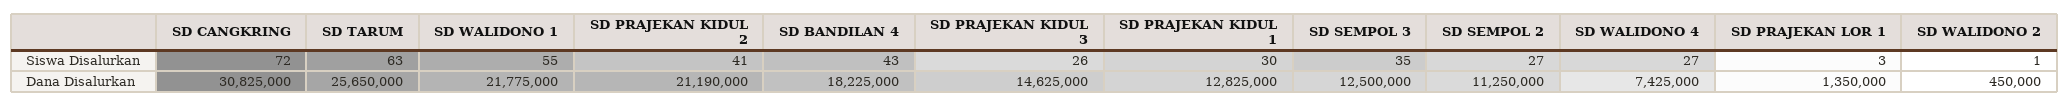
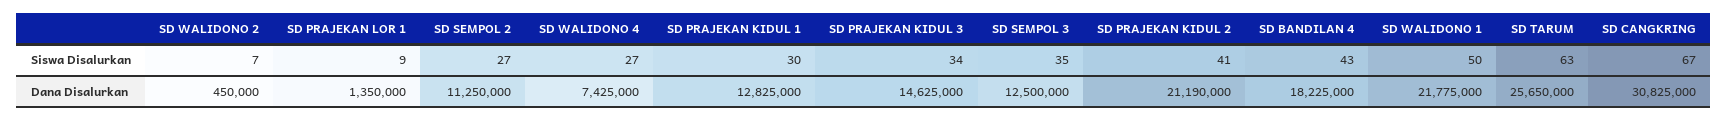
  {
    "SD CANGKRING": {
-     "Siswa Disalurkan": 72,
+     "Siswa Disalurkan": 67,
      "Dana Disalurkan": 30825000
    },
    "SD TARUM": {
      "Siswa Disalurkan": 63,
      "Dana Disalurkan": 25650000
    },
    "SD WALIDONO 1": {
-     "Siswa Disalurkan": 55,
+     "Siswa Disalurkan": 50,
      "Dana Disalurkan": 21775000
    },
    "SD PRAJEKAN KIDUL 2": {
      "Siswa Disalurkan": 41,
      "Dana Disalurkan": 21190000
    },
    "SD BANDILAN 4": {
      "Siswa Disalurkan": 43,
      "Dana Disalurkan": 18225000
    },
    "SD PRAJEKAN KIDUL 3": {
-     "Siswa Disalurkan": 26,
+     "Siswa Disalurkan": 34,
      "Dana Disalurkan": 14625000
    },
    "SD PRAJEKAN KIDUL 1": {
      "Siswa Disalurkan": 30,
      "Dana Disalurkan": 12825000
    },
    "SD SEMPOL 3": {
      "Siswa Disalurkan": 35,
      "Dana Disalurkan": 12500000
    },
    "SD SEMPOL 2": {
      "Siswa Disalurkan": 27,
      "Dana Disalurkan": 11250000
    },
    "SD WALIDONO 4": {
      "Siswa Disalurkan": 27,
      "Dana Disalurkan": 7425000
    },
    "SD PRAJEKAN LOR 1": {
-     "Siswa Disalurkan": 3,
+     "Siswa Disalurkan": 9,
      "Dana Disalurkan": 1350000
    },
    "SD WALIDONO 2": {
-     "Siswa Disalurkan": 1,
+     "Siswa Disalurkan": 7,
      "Dana Disalurkan": 450000
    }
  }

